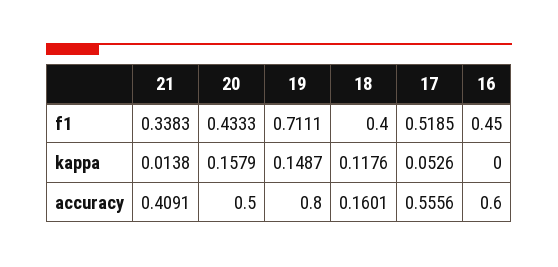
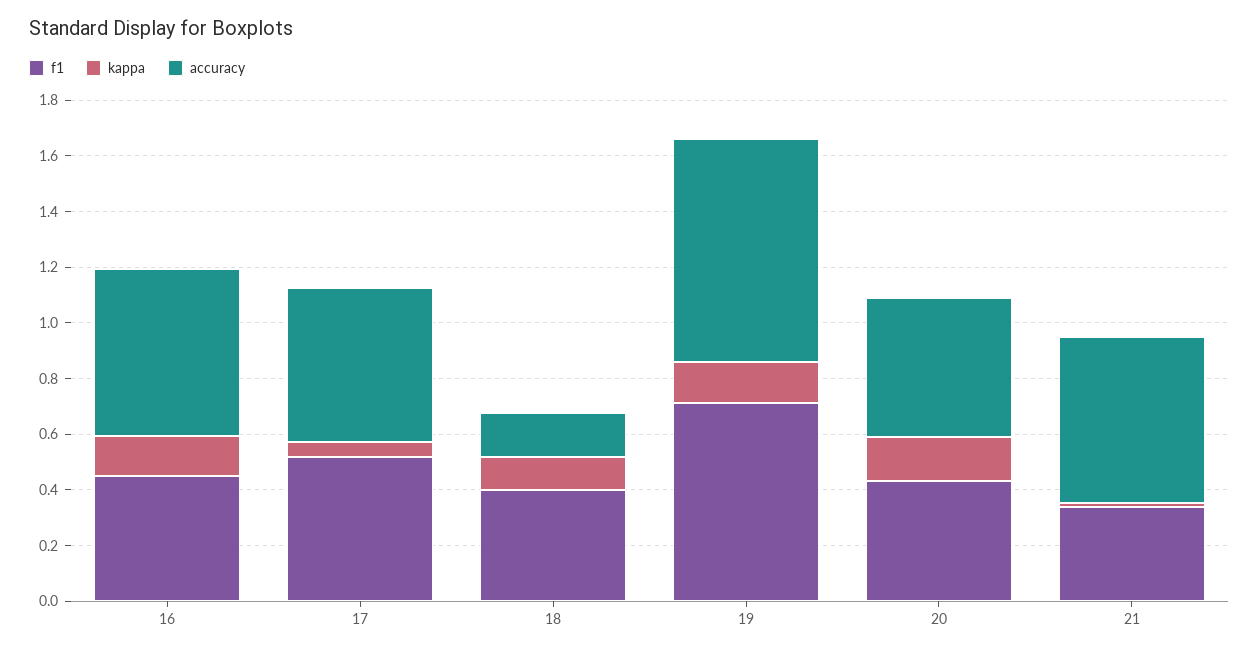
  {
    "f1": {
      "21": 0.3383,
      "20": 0.4333,
      "19": 0.7111,
      "18": 0.4,
      "17": 0.5185,
      "16": 0.45
    },
    "kappa": {
      "21": 0.0138,
      "20": 0.1579,
      "19": 0.1487,
      "18": 0.1176,
      "17": 0.0526,
-     "16": 0
+     "16": 0.15
    },
    "accuracy": {
-     "21": 0.4091,
+     "21": 0.6,
      "20": 0.5,
      "19": 0.8,
      "18": 0.1601,
      "17": 0.5556,
      "16": 0.6
    }
  }

